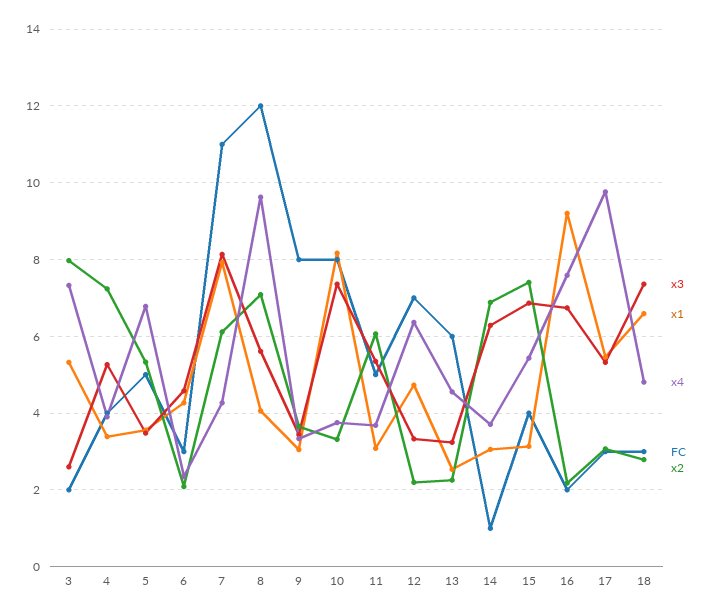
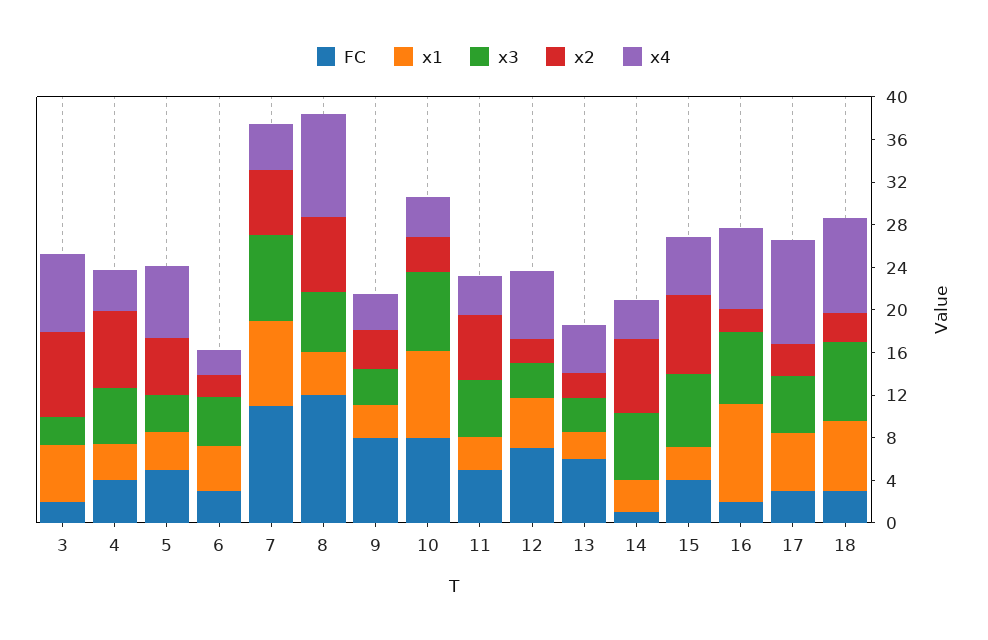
  {
    "x3": {
      "3": 2.6,
      "4": 5.2,
      "5": 3.4,
      "6": 4.6,
      "7": 8.2,
      "8": 5.6,
      "9": 3.4,
      "10": 7.4,
      "11": 5.4,
      "12": 3.4,
      "13": 3.2,
      "14": 6.2,
      "15": 6.8,
      "16": 6.8,
      "17": 5.4,
      "18": 7.4
    },
    "x1": {
      "3": 5.4,
      "4": 3.4,
      "5": 3.6,
      "6": 4.2,
      "7": 8,
      "8": 4,
      "9": 3,
      "10": 8.2,
      "11": 3,
      "12": 4.8,
      "13": 2.6,
      "14": 3,
      "15": 3.2,
      "16": 9.2,
      "17": 5.4,
      "18": 6.6
    },
    "x4": {
      "3": 7.4,
      "4": 4,
      "5": 6.8,
      "6": 2.4,
      "7": 4.2,
      "8": 9.6,
      "9": 3.4,
      "10": 3.8,
      "11": 3.6,
      "12": 6.4,
      "13": 4.6,
      "14": 3.8,
      "15": 5.4,
      "16": 7.6,
      "17": 9.8,
-     "18": 4.8
+     "18": 9
    },
    "FC": {
      "3": 2,
      "4": 4,
      "5": 5,
      "6": 3,
      "7": 11,
      "8": 12,
      "9": 8,
      "10": 8,
      "11": 5,
      "12": 7,
      "13": 6,
      "14": 1,
      "15": 4,
      "16": 2,
      "17": 3,
      "18": 3
    },
    "x2": {
      "3": 8,
      "4": 7.2,
      "5": 5.4,
      "6": 2,
      "7": 6.2,
      "8": 7,
      "9": 3.6,
      "10": 3.4,
      "11": 6,
      "12": 2.2,
      "13": 2.2,
      "14": 6.8,
      "15": 7.4,
      "16": 2.2,
      "17": 3,
      "18": 2.8
    }
  }

